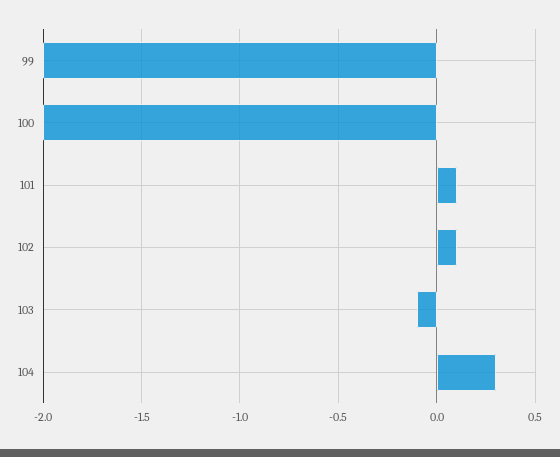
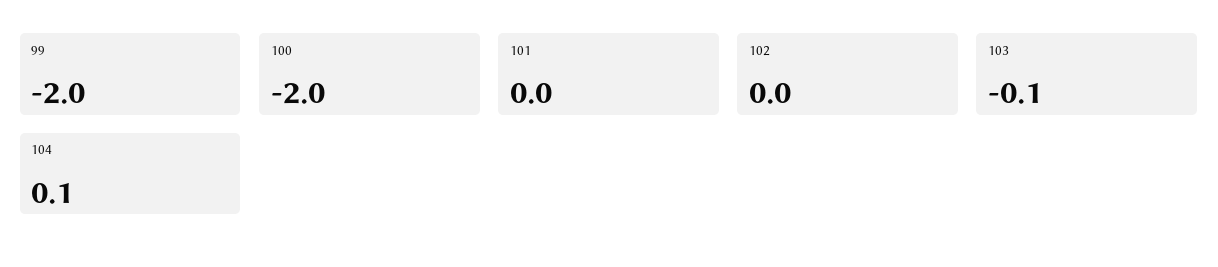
  {
    "99": -2,
    "100": -2,
-   "101": 0.1,
+   "101": 0,
-   "102": 0.1,
+   "102": 0,
    "103": -0.1,
-   "104": 0.3
+   "104": 0.1
  }

